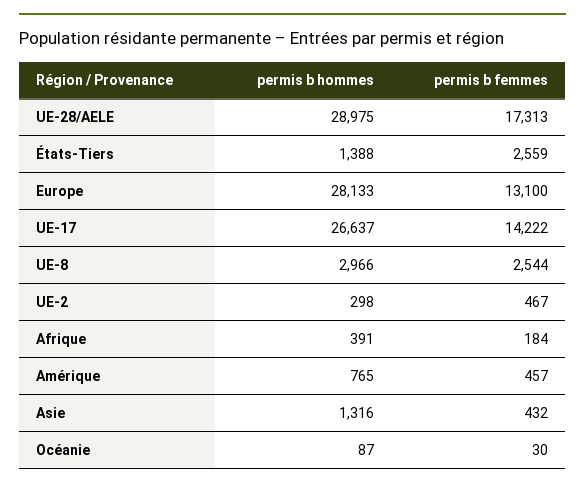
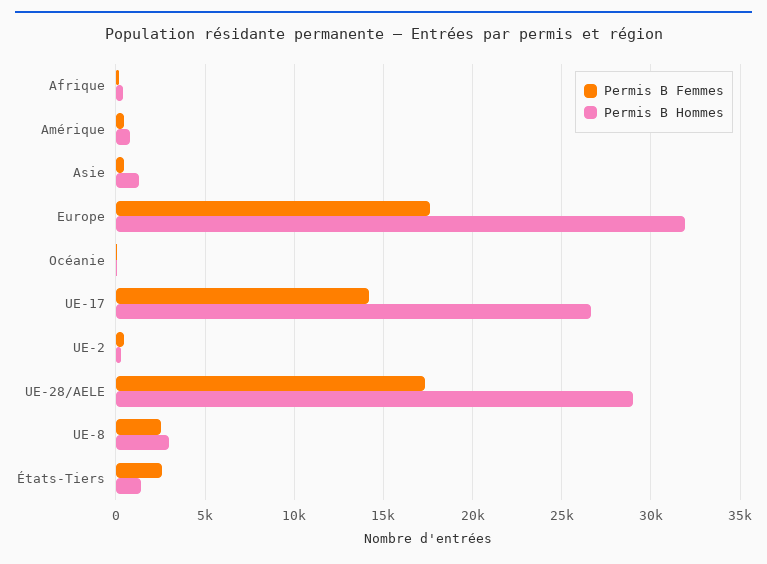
  {
    "permis b hommes": {
      "UE-28/AELE": 28975,
      "États-Tiers": 1388,
-     "Europe": 28133,
+     "Europe": 32000,
      "UE-17": 26637,
      "UE-8": 2966,
      "UE-2": 298,
      "Afrique": 391,
      "Amérique": 765,
      "Asie": 1316,
      "Océanie": 87
    },
    "permis b femmes": {
      "UE-28/AELE": 17313,
      "États-Tiers": 2559,
-     "Europe": 13100,
+     "Europe": 17500,
      "UE-17": 14222,
      "UE-8": 2544,
      "UE-2": 467,
      "Afrique": 184,
      "Amérique": 457,
      "Asie": 432,
      "Océanie": 30
    }
  }

